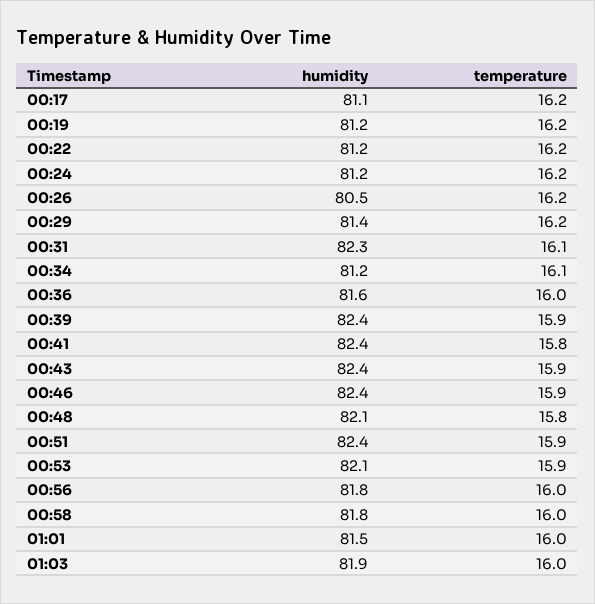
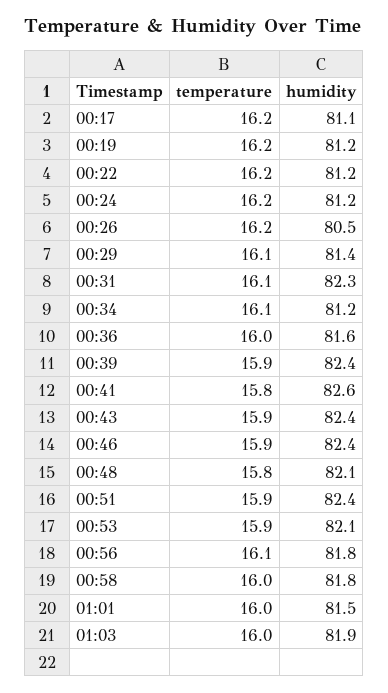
  {
    "humidity": {
      "00:17": 81.1,
      "00:19": 81.2,
      "00:22": 81.2,
      "00:24": 81.2,
      "00:26": 80.5,
      "00:29": 81.4,
      "00:31": 82.3,
      "00:34": 81.2,
      "00:36": 81.6,
      "00:39": 82.4,
-     "00:41": 82.4,
+     "00:41": 82.6,
      "00:43": 82.4,
      "00:46": 82.4,
      "00:48": 82.1,
      "00:51": 82.4,
      "00:53": 82.1,
      "00:56": 81.8,
      "00:58": 81.8,
      "01:01": 81.5,
      "01:03": 81.9
    },
    "temperature": {
      "00:17": 16.2,
      "00:19": 16.2,
      "00:22": 16.2,
      "00:24": 16.2,
      "00:26": 16.2,
-     "00:29": 16.2,
+     "00:29": 16.1,
      "00:31": 16.1,
      "00:34": 16.1,
      "00:36": 16,
      "00:39": 15.9,
      "00:41": 15.8,
      "00:43": 15.9,
      "00:46": 15.9,
      "00:48": 15.8,
      "00:51": 15.9,
      "00:53": 15.9,
-     "00:56": 16,
+     "00:56": 16.1,
      "00:58": 16,
      "01:01": 16,
      "01:03": 16
    }
  }

